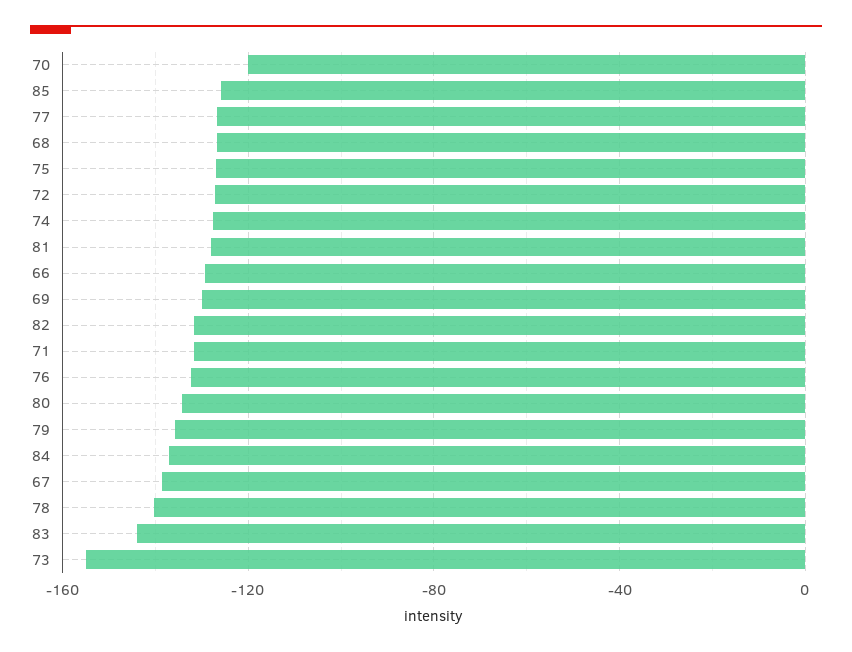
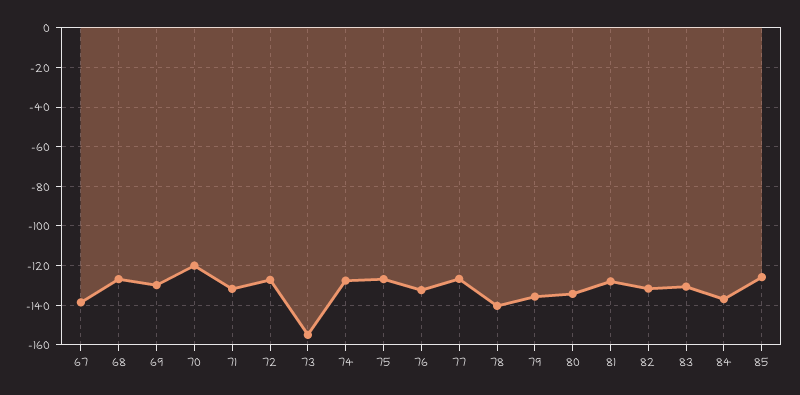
  {
    "70": -120,
    "85": -125,
    "77": -125,
    "68": -125,
    "75": -125,
    "72": -125,
    "74": -130,
    "81": -130,
-   "66": -130,
    "69": -130,
    "82": -130,
    "71": -130,
    "76": -130,
    "80": -135,
    "79": -135,
    "84": -135,
    "67": -140,
    "78": -140,
-   "83": -145,
+   "83": -130,
    "73": -155
  }

